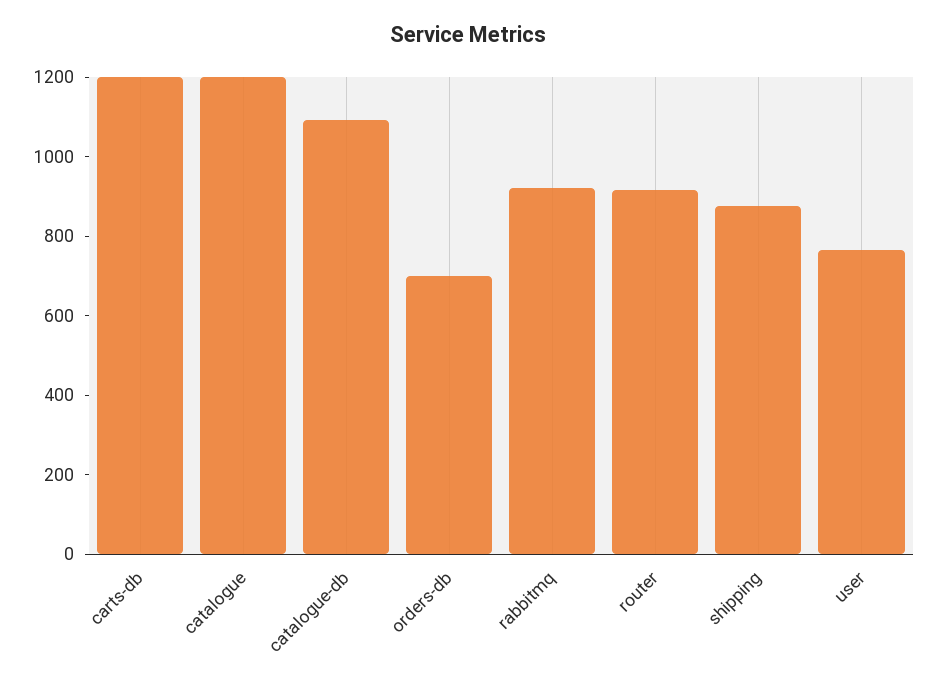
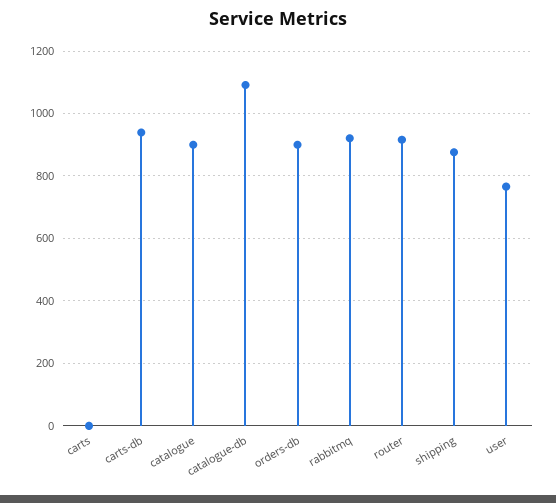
  {
-   "carts-db": 1200,
+   "carts-db": 940,
-   "catalogue": 1200,
+   "catalogue": 900,
    "catalogue-db": 1100,
-   "orders-db": 700,
+   "orders-db": 900,
    "rabbitmq": 920,
    "router": 920,
    "shipping": 880,
-   "user": 760
+   "user": 760,
+   "carts": 0
  }

